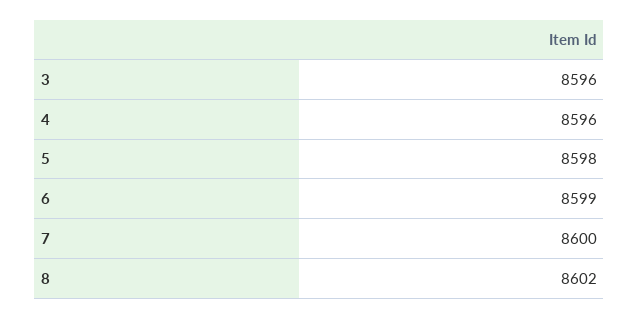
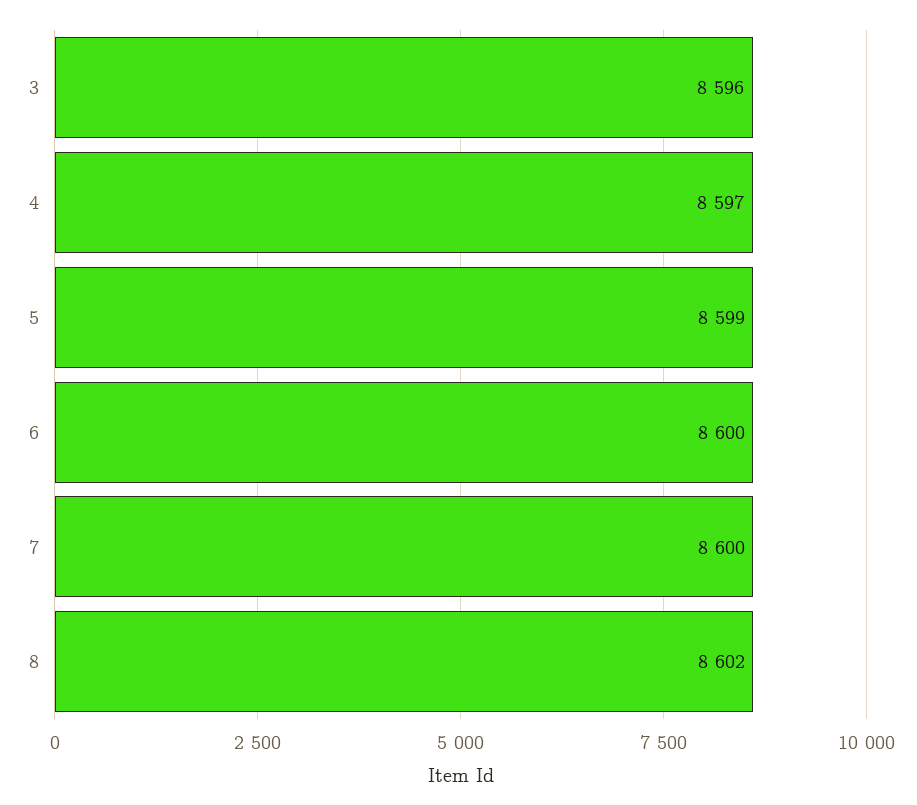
  {
    "3": 8596,
-   "4": 8596,
+   "4": 8597,
-   "5": 8598,
+   "5": 8599,
-   "6": 8599,
+   "6": 8600,
    "7": 8600,
    "8": 8602
  }

